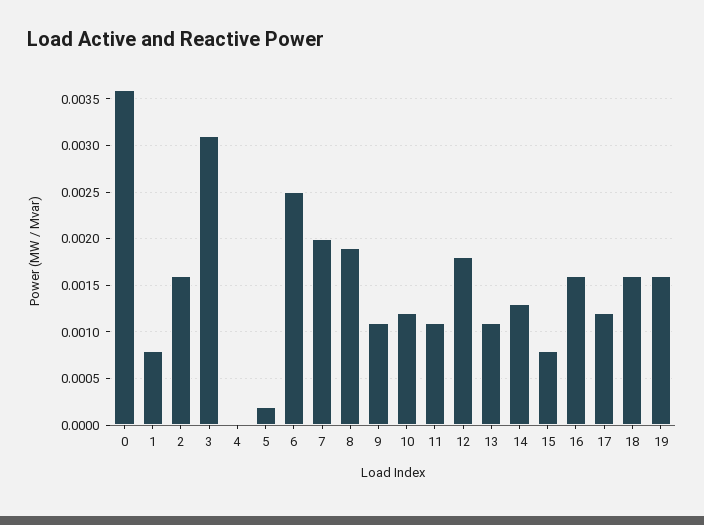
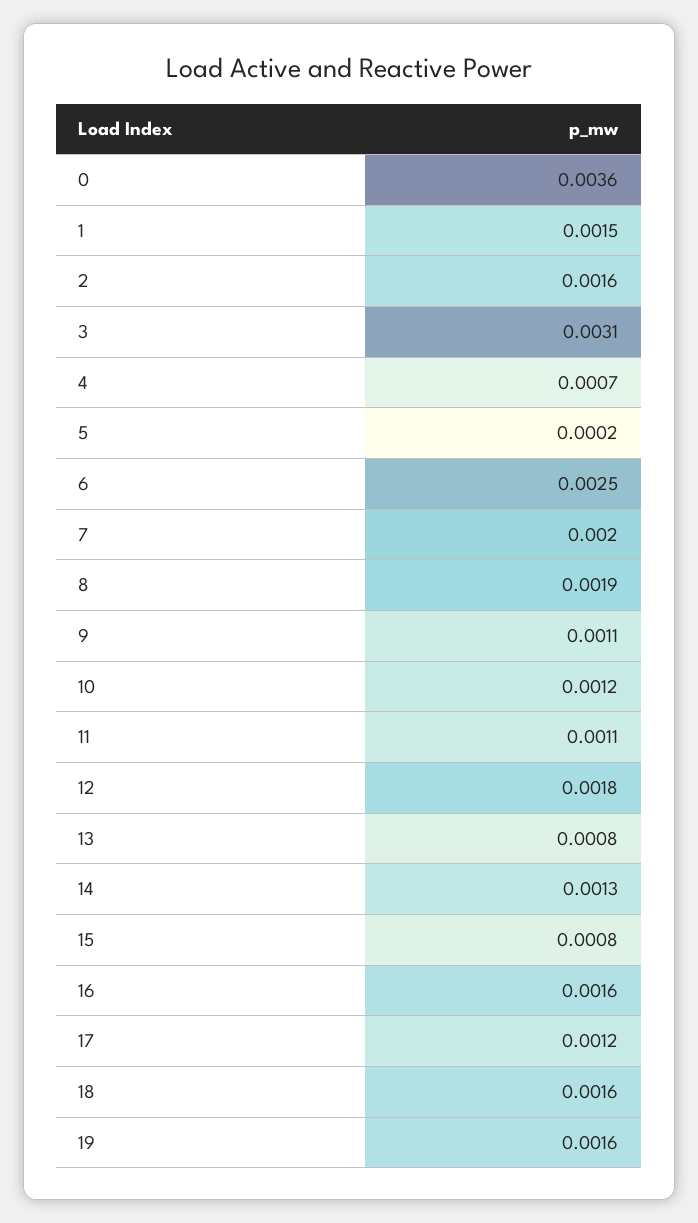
  {
    "0": 0.0036,
-   "1": 0.0008,
+   "1": 0.0015,
    "2": 0.0016,
    "3": 0.0031,
-   "4": 0,
+   "4": 0.0007,
    "5": 0.0002,
    "6": 0.0025,
    "7": 0.002,
    "8": 0.0019,
    "9": 0.0011,
    "10": 0.0012,
    "11": 0.0011,
    "12": 0.0018,
-   "13": 0.0011,
+   "13": 0.0008,
    "14": 0.0013,
    "15": 0.0008,
    "16": 0.0016,
    "17": 0.0012,
    "18": 0.0016,
    "19": 0.0016
  }

